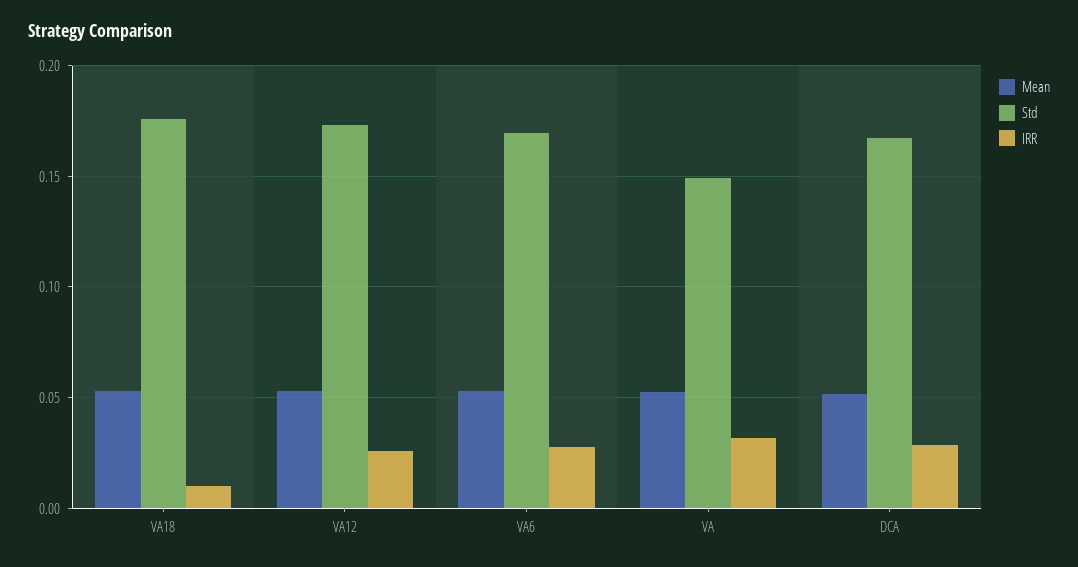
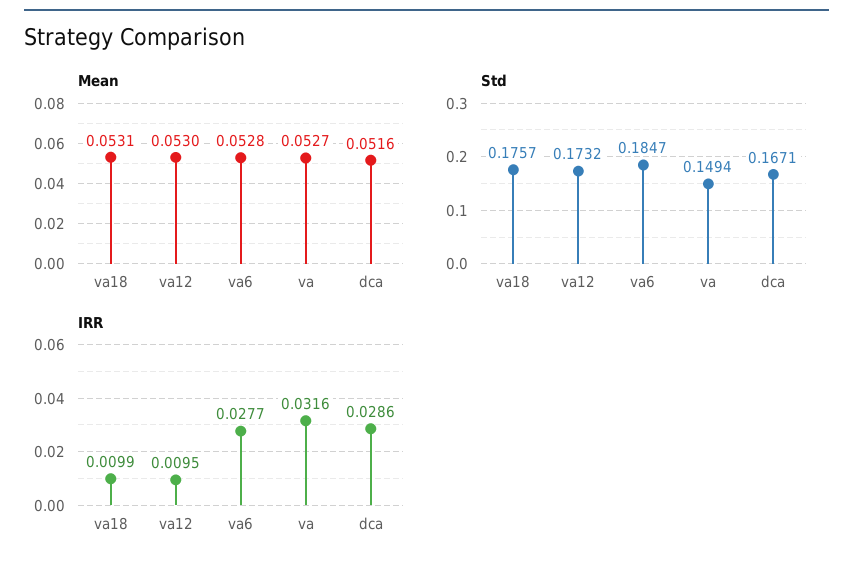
  {
    "Mean": {
      "VA18": 0.0531,
      "VA12": 0.053,
      "VA6": 0.0528,
      "VA": 0.0527,
      "DCA": 0.0516
    },
    "Std": {
      "VA18": 0.1757,
      "VA12": 0.1732,
-     "VA6": 0.17,
+     "VA6": 0.1847,
      "VA": 0.1494,
      "DCA": 0.1671
    },
    "IRR": {
      "VA18": 0.0099,
-     "VA12": 0.025,
+     "VA12": 0.0095,
      "VA6": 0.0277,
      "VA": 0.0316,
      "DCA": 0.0286
    }
  }

